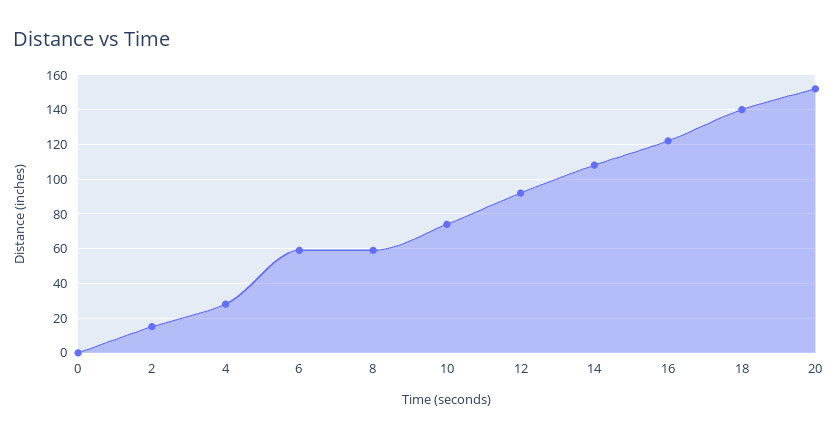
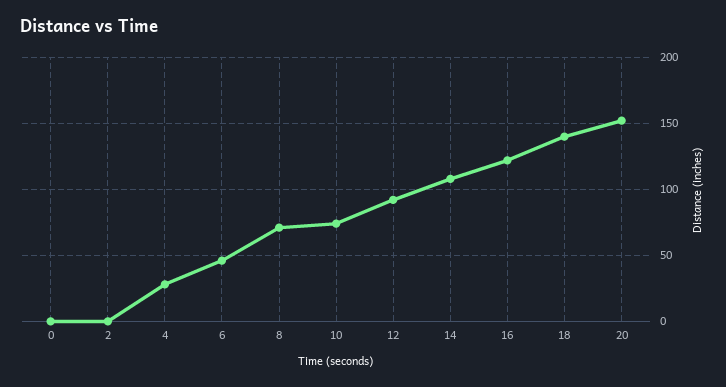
  {
    "0": 0,
-   "2": 15,
+   "2": 0,
    "4": 30,
-   "6": 60,
+   "6": 45,
-   "8": 60,
+   "8": 70,
    "10": 75,
    "12": 90,
    "14": 110,
    "16": 120,
    "18": 140,
    "20": 150
  }

